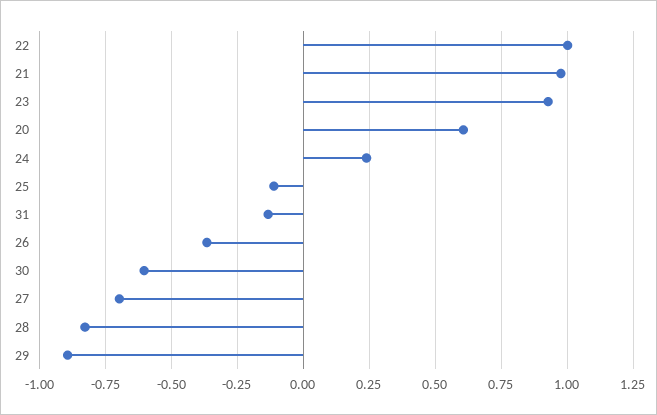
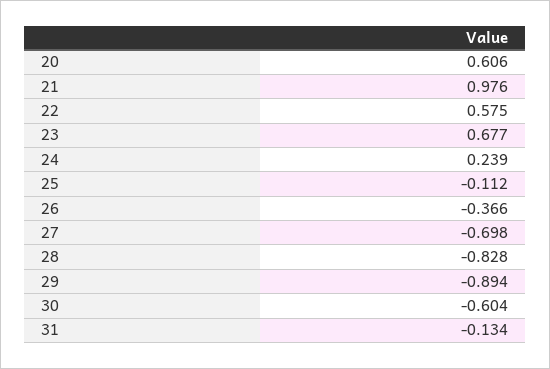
  {
-   "22": 1,
+   "22": 0.575,
    "21": 0.976,
-   "23": 0.925,
+   "23": 0.677,
    "20": 0.606,
    "24": 0.239,
    "25": -0.112,
    "31": -0.134,
    "26": -0.366,
    "30": -0.604,
    "27": -0.698,
    "28": -0.828,
    "29": -0.894
  }

